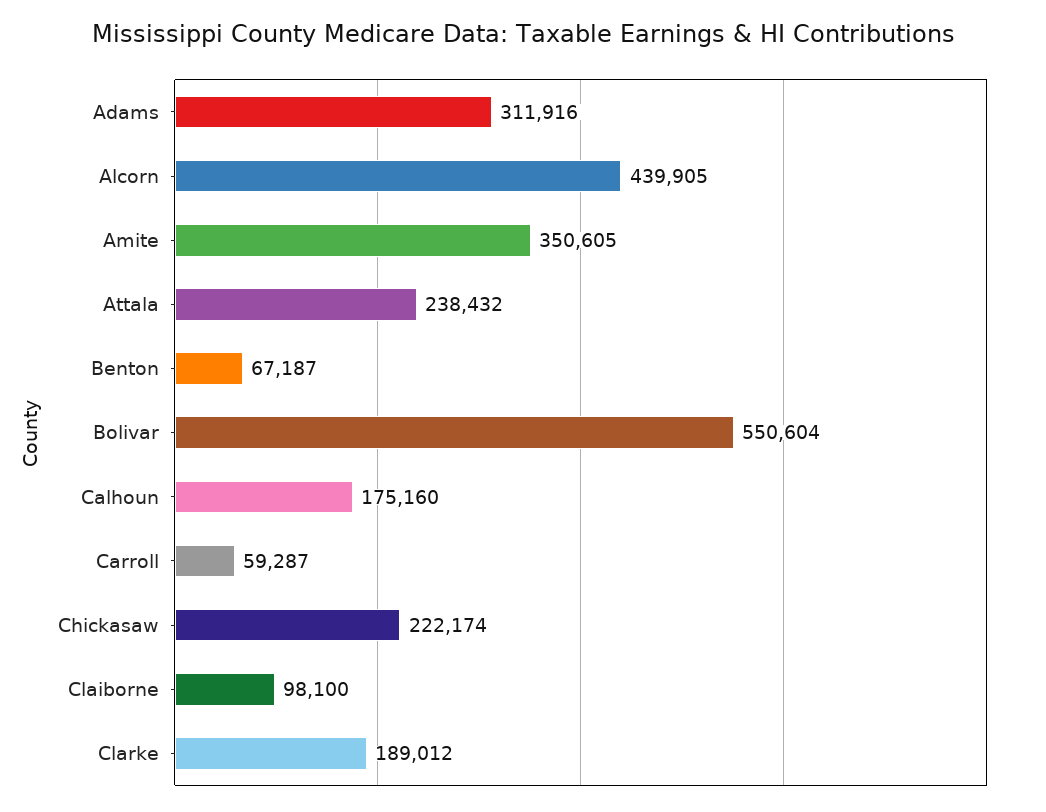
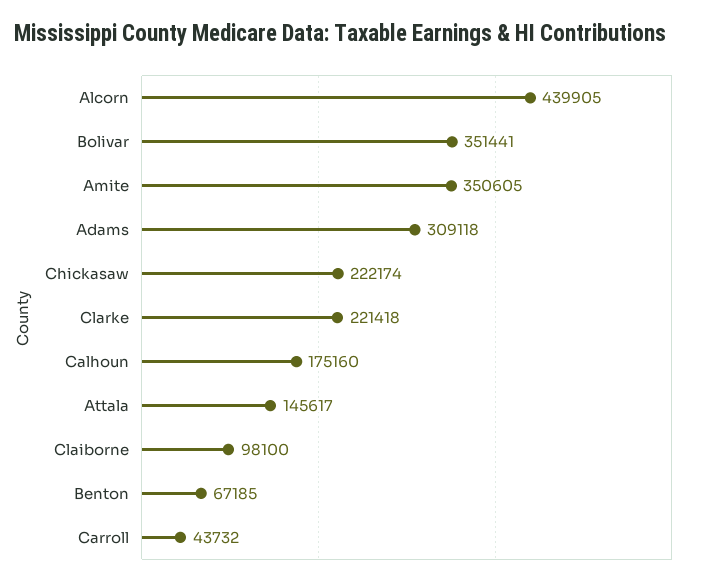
  {
-   "Adams": 311916,
+   "Adams": 309118,
    "Alcorn": 439905,
    "Amite": 350605,
-   "Attala": 238432,
+   "Attala": 145617,
-   "Benton": 67187,
+   "Benton": 67185,
-   "Bolivar": 550604,
+   "Bolivar": 351441,
    "Calhoun": 175160,
-   "Carroll": 59287,
+   "Carroll": 43732,
    "Chickasaw": 222174,
    "Claiborne": 98100,
-   "Clarke": 189012
+   "Clarke": 221418
  }

